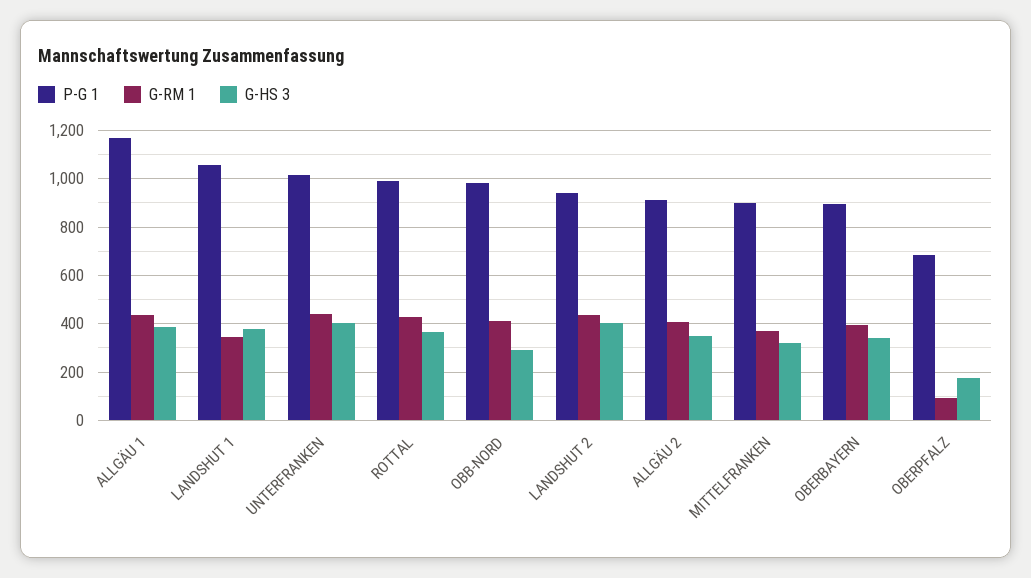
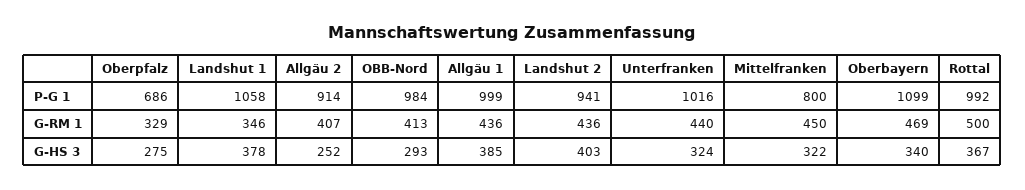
  {
    "P-G 1": {
-     "ALLGÄU 1": 1175,
+     "ALLGÄU 1": 999,
      "LANDSHUT 1": 1058,
      "UNTERFRANKEN": 1016,
      "ROTTAL": 992,
      "OBB-NORD": 984,
      "LANDSHUT 2": 941,
      "ALLGÄU 2": 914,
-     "MITTELFRANKEN": 900,
+     "MITTELFRANKEN": 800,
-     "OBERBAYERN": 900,
+     "OBERBAYERN": 1099,
      "OBERPFALZ": 686
    },
    "G-RM 1": {
      "ALLGÄU 1": 436,
      "LANDSHUT 1": 346,
      "UNTERFRANKEN": 440,
-     "ROTTAL": 425,
+     "ROTTAL": 500,
      "OBB-NORD": 413,
      "LANDSHUT 2": 436,
      "ALLGÄU 2": 407,
-     "MITTELFRANKEN": 375,
+     "MITTELFRANKEN": 450,
-     "OBERBAYERN": 400,
+     "OBERBAYERN": 469,
-     "OBERPFALZ": 100
+     "OBERPFALZ": 329
    },
    "G-HS 3": {
      "ALLGÄU 1": 385,
      "LANDSHUT 1": 378,
-     "UNTERFRANKEN": 400,
+     "UNTERFRANKEN": 324,
      "ROTTAL": 367,
      "OBB-NORD": 293,
      "LANDSHUT 2": 403,
-     "ALLGÄU 2": 350,
+     "ALLGÄU 2": 252,
      "MITTELFRANKEN": 322,
      "OBERBAYERN": 340,
-     "OBERPFALZ": 175
+     "OBERPFALZ": 275
    }
  }

